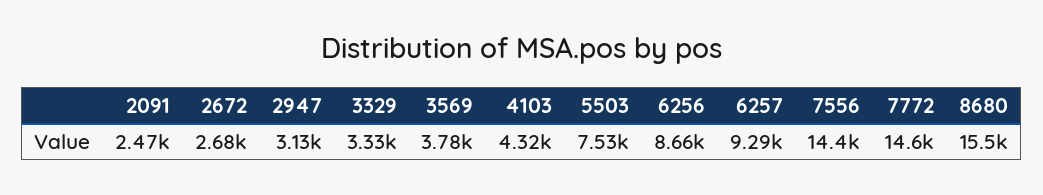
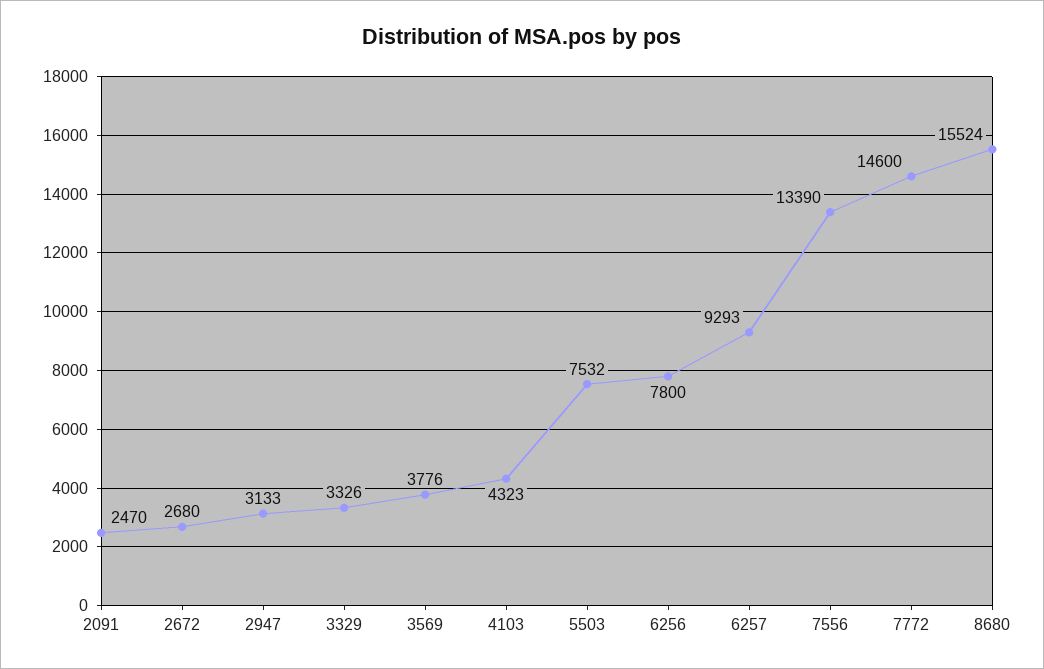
  {
    "2091": 2470,
    "2672": 2680,
    "2947": 3133,
    "3329": 3326,
    "3569": 3776,
    "4103": 4323,
    "5503": 7532,
-   "6256": 8660,
+   "6256": 7800,
    "6257": 9293,
-   "7556": 14400,
+   "7556": 13390,
    "7772": 14600,
    "8680": 15524
  }

